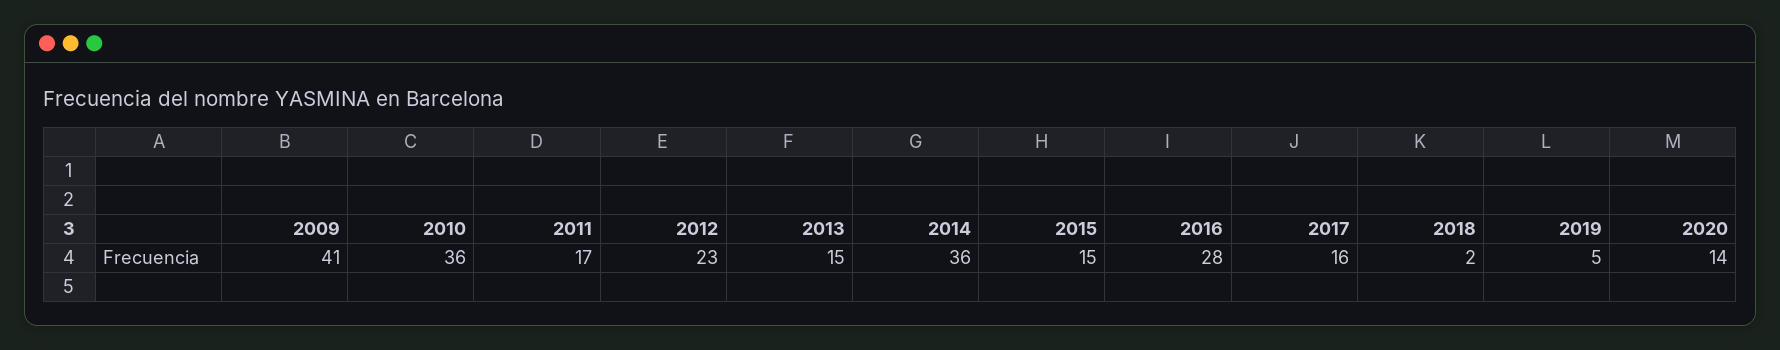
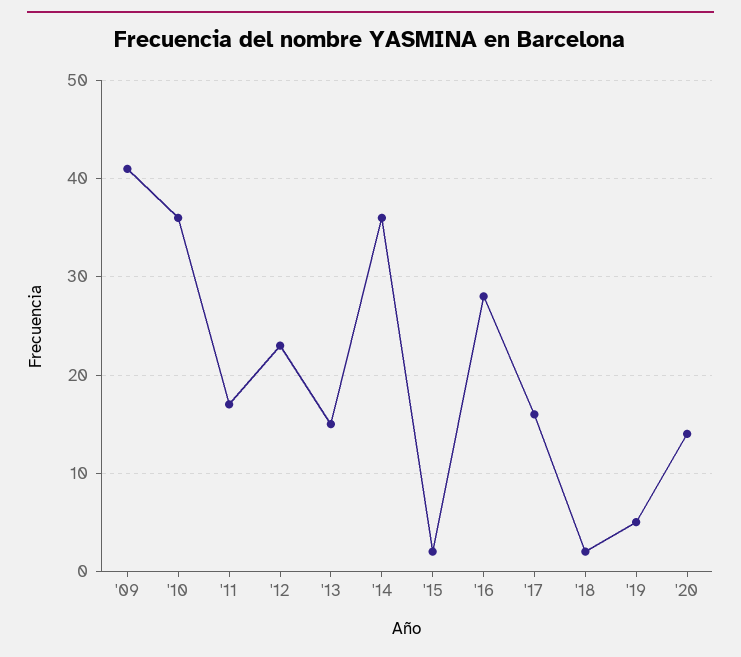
  {
    "2009": 41,
    "2010": 36,
    "2011": 17,
    "2012": 23,
    "2013": 15,
    "2014": 36,
-   "2015": 15,
+   "2015": 2,
    "2016": 28,
    "2017": 16,
    "2018": 2,
    "2019": 5,
    "2020": 14
  }

